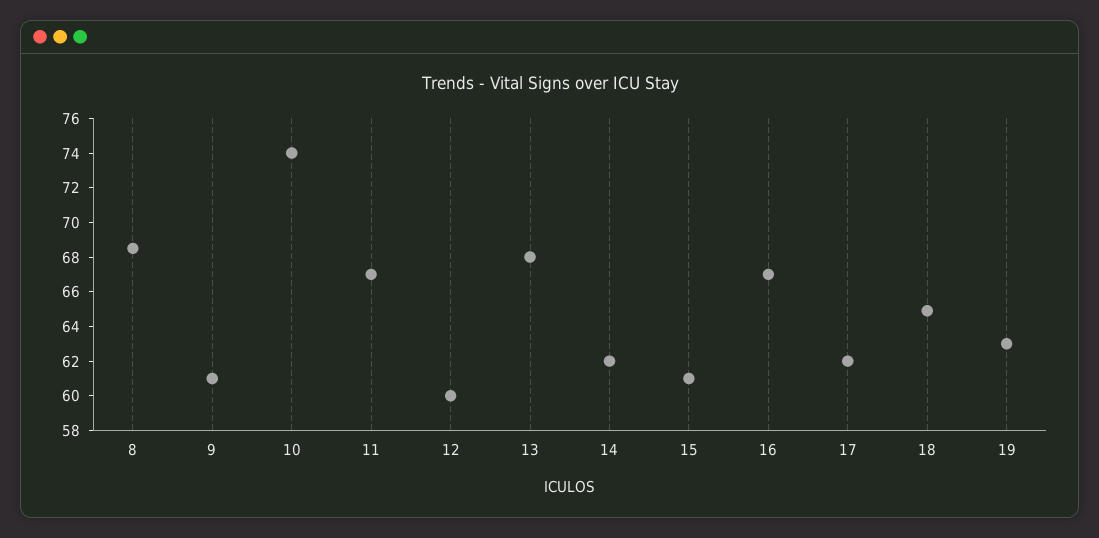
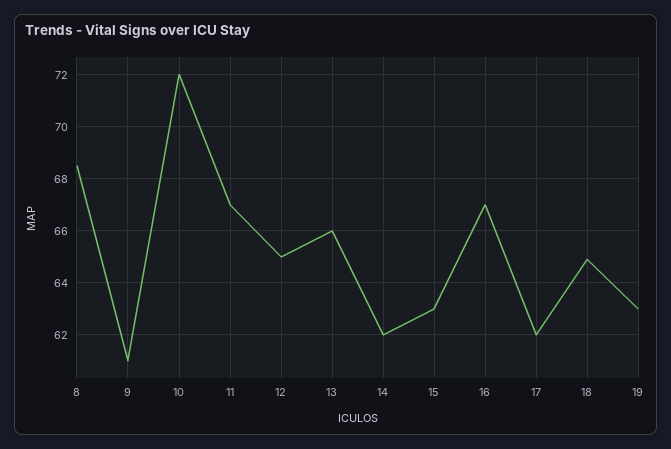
  {
    "8": 68.5,
    "9": 61,
-   "10": 74,
+   "10": 72,
    "11": 67,
-   "12": 60,
+   "12": 65,
-   "13": 68,
+   "13": 66,
    "14": 62,
-   "15": 61,
+   "15": 63,
    "16": 67,
    "17": 62,
    "18": 65,
    "19": 63
  }

